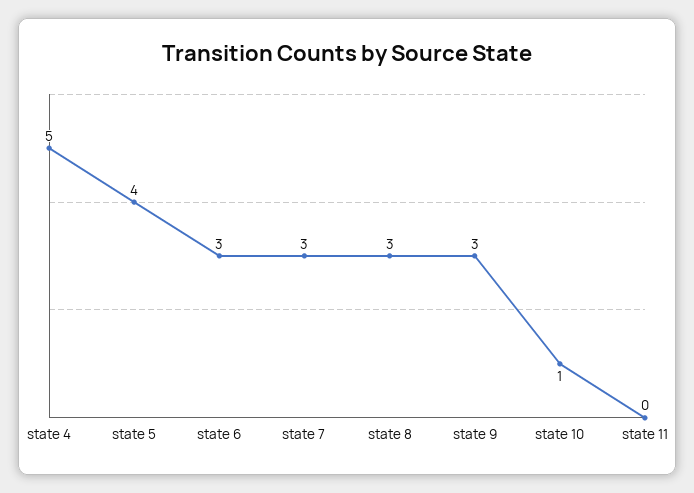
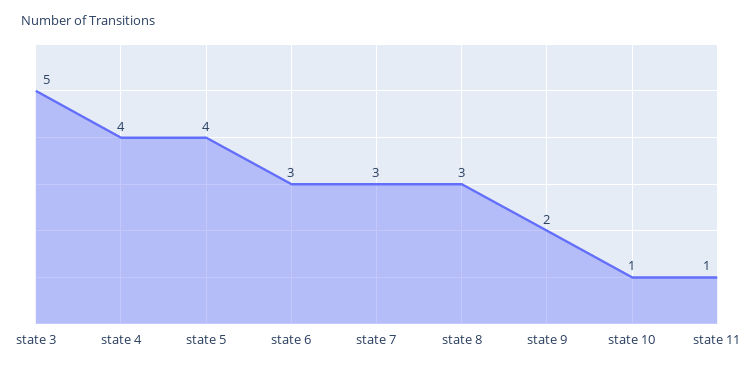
  {
-   "state 4": 5,
+   "state 4": 4,
    "state 5": 4,
    "state 6": 3,
    "state 7": 3,
    "state 8": 3,
-   "state 9": 3,
+   "state 9": 2,
    "state 10": 1,
-   "state 11": 0
+   "state 11": 1,
+   "state 3": 5
  }

